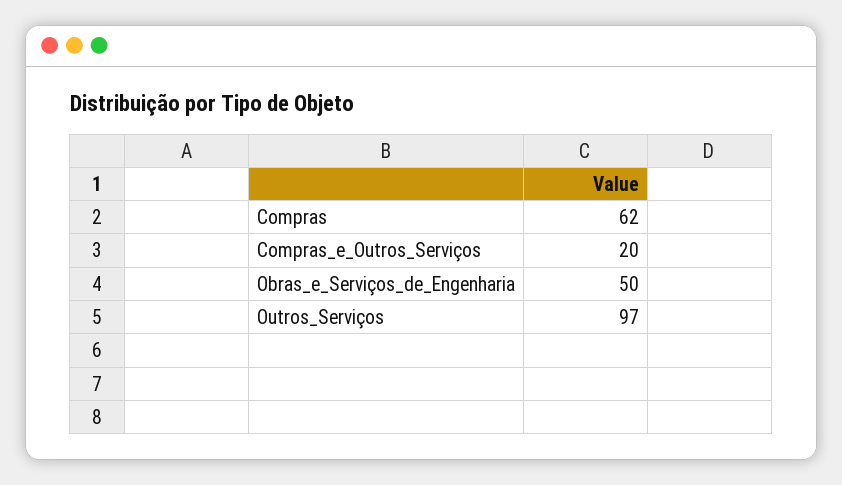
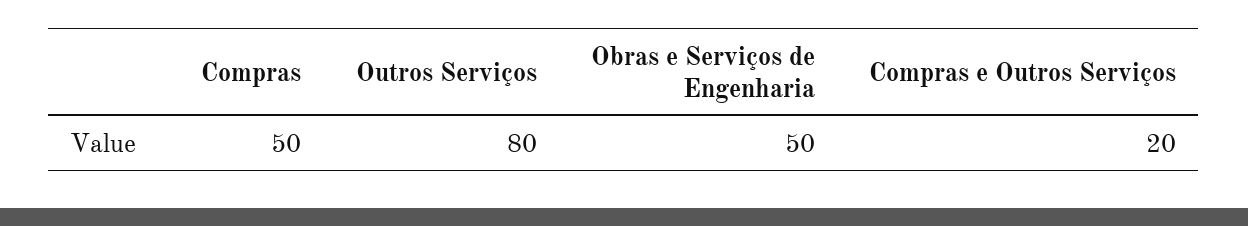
  {
-   "Compras": 62,
+   "Compras": 50,
    "Compras_e_Outros_Serviços": 20,
    "Obras_e_Serviços_de_Engenharia": 50,
-   "Outros_Serviços": 97
+   "Outros_Serviços": 80
  }

